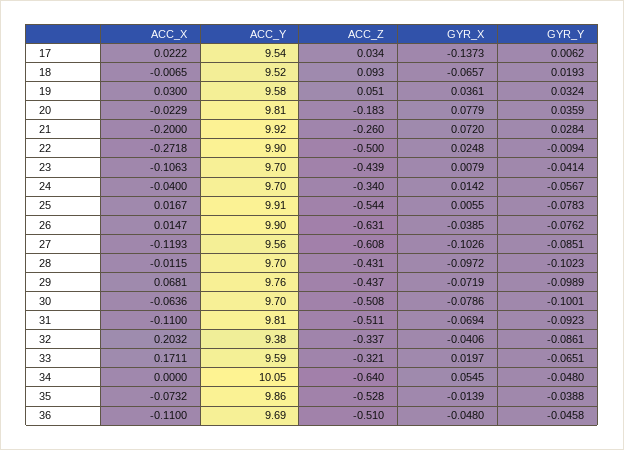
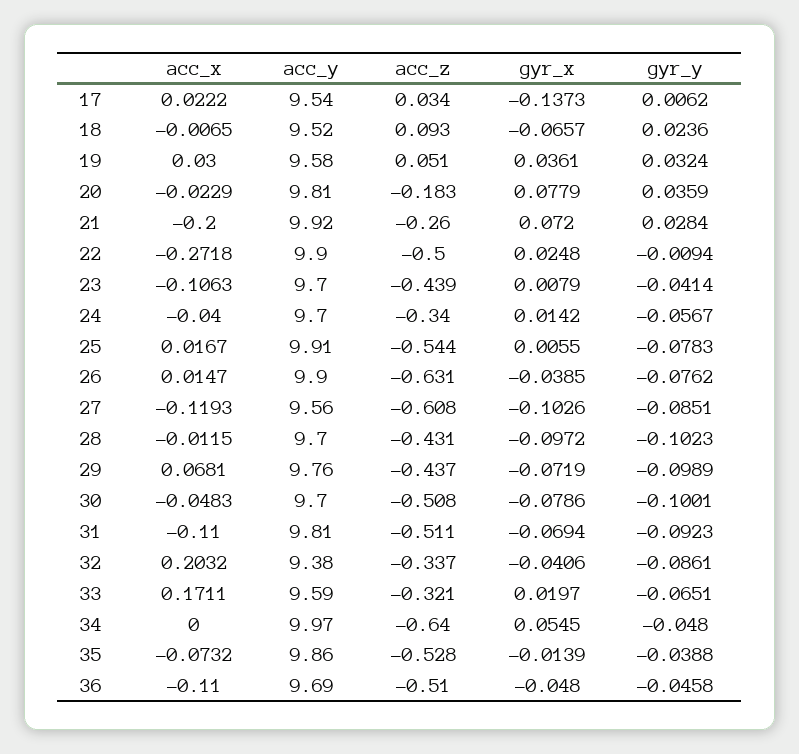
  {
    "ACC_X": {
      "17": 0.0222,
      "18": -0.0065,
      "19": 0.03,
      "20": -0.0229,
      "21": -0.2,
      "22": -0.2718,
      "23": -0.1063,
      "24": -0.04,
      "25": 0.0167,
      "26": 0.0147,
      "27": -0.1193,
      "28": -0.0115,
      "29": 0.0681,
-     "30": -0.0636,
+     "30": -0.0483,
      "31": -0.11,
      "32": 0.2032,
      "33": 0.1711,
      "34": 0,
      "35": -0.0732,
      "36": -0.11
    },
    "ACC_Y": {
      "17": 9.54,
      "18": 9.52,
      "19": 9.58,
      "20": 9.81,
      "21": 9.92,
      "22": 9.9,
      "23": 9.7,
      "24": 9.7,
      "25": 9.91,
      "26": 9.9,
      "27": 9.56,
      "28": 9.7,
      "29": 9.76,
      "30": 9.7,
      "31": 9.81,
      "32": 9.38,
      "33": 9.59,
-     "34": 10.05,
+     "34": 9.97,
      "35": 9.86,
      "36": 9.69
    },
    "ACC_Z": {
      "17": 0.034,
      "18": 0.093,
      "19": 0.051,
      "20": -0.183,
      "21": -0.26,
      "22": -0.5,
      "23": -0.439,
      "24": -0.34,
      "25": -0.544,
      "26": -0.631,
      "27": -0.608,
      "28": -0.431,
      "29": -0.437,
      "30": -0.508,
      "31": -0.511,
      "32": -0.337,
      "33": -0.321,
      "34": -0.64,
      "35": -0.528,
      "36": -0.51
    },
    "GYR_X": {
      "17": -0.1373,
      "18": -0.0657,
      "19": 0.0361,
      "20": 0.0779,
      "21": 0.072,
      "22": 0.0248,
      "23": 0.0079,
      "24": 0.0142,
      "25": 0.0055,
      "26": -0.0385,
      "27": -0.1026,
      "28": -0.0972,
      "29": -0.0719,
      "30": -0.0786,
      "31": -0.0694,
      "32": -0.0406,
      "33": 0.0197,
      "34": 0.0545,
      "35": -0.0139,
      "36": -0.048
    },
    "GYR_Y": {
      "17": 0.0062,
-     "18": 0.0193,
+     "18": 0.0236,
      "19": 0.0324,
      "20": 0.0359,
      "21": 0.0284,
      "22": -0.0094,
      "23": -0.0414,
      "24": -0.0567,
      "25": -0.0783,
      "26": -0.0762,
      "27": -0.0851,
      "28": -0.1023,
      "29": -0.0989,
      "30": -0.1001,
      "31": -0.0923,
      "32": -0.0861,
      "33": -0.0651,
      "34": -0.048,
      "35": -0.0388,
      "36": -0.0458
    }
  }

